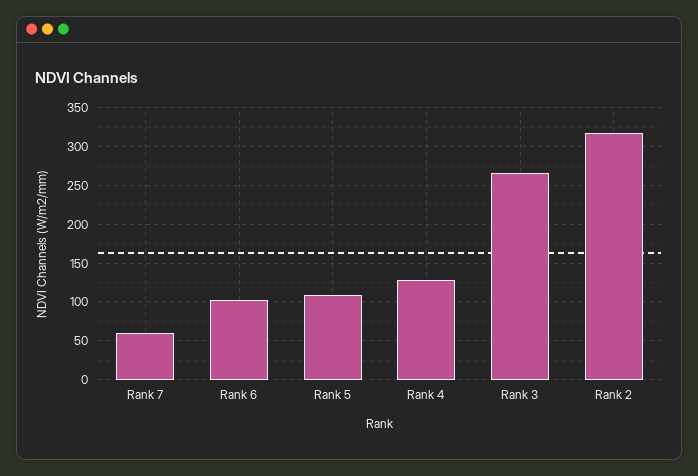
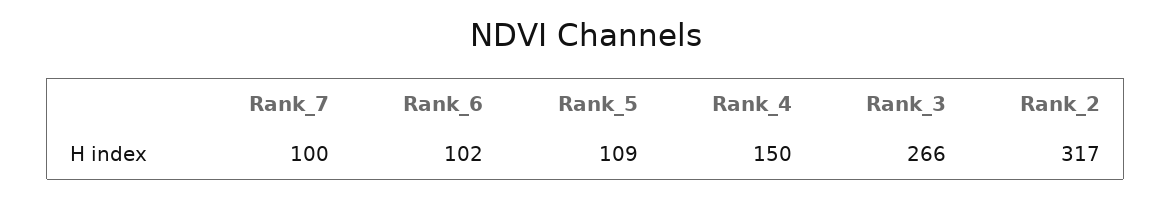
  {
-   "Rank 7": 60,
+   "Rank 7": 100,
    "Rank 6": 102,
    "Rank 5": 109,
-   "Rank 4": 130,
+   "Rank 4": 150,
    "Rank 3": 266,
    "Rank 2": 317
  }

